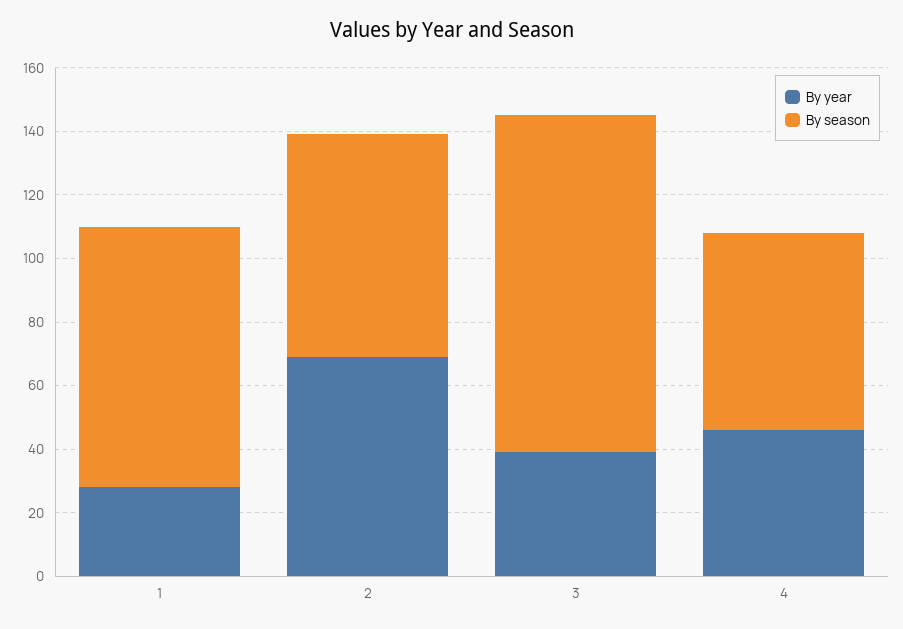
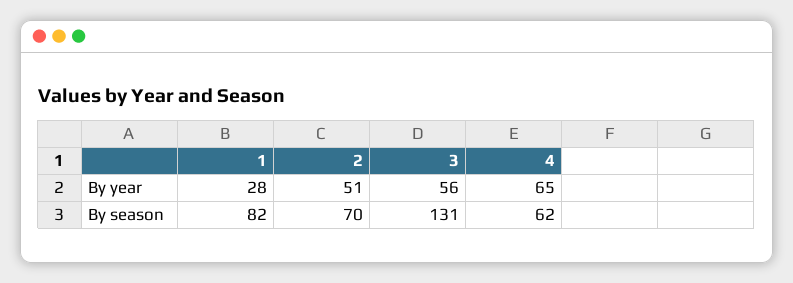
  {
    "By year": {
      "1": 28,
-     "2": 70,
+     "2": 51,
-     "3": 40,
+     "3": 56,
-     "4": 45
+     "4": 65
    },
    "By season": {
      "1": 82,
      "2": 70,
-     "3": 105,
+     "3": 131,
      "4": 62
    }
  }

